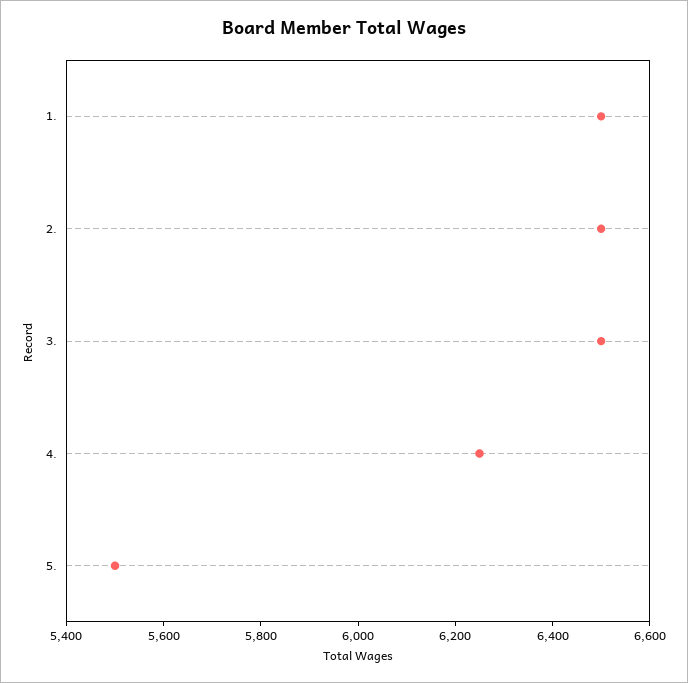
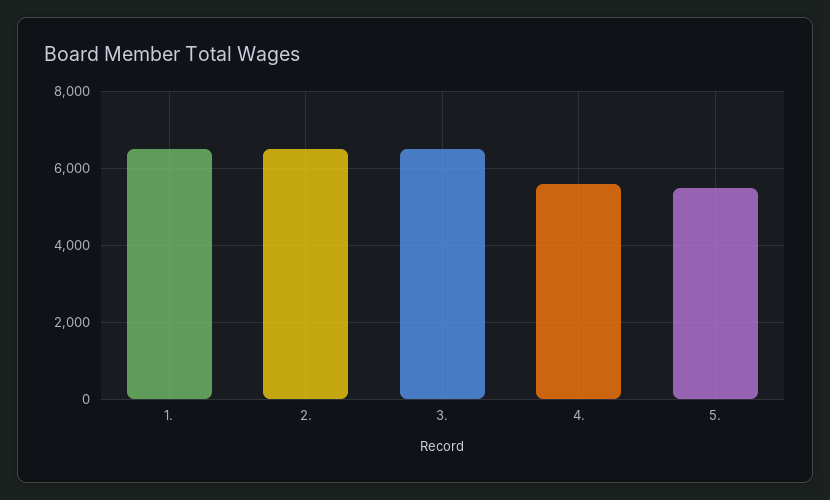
  {
    "1.": 6500,
    "2.": 6500,
    "3.": 6500,
-   "4.": 6250,
+   "4.": 5600,
    "5.": 5500
  }

